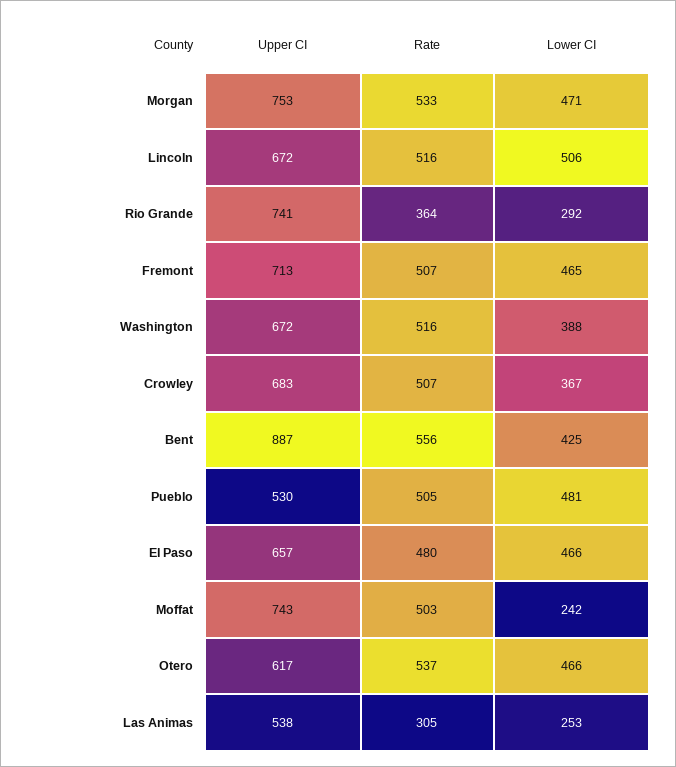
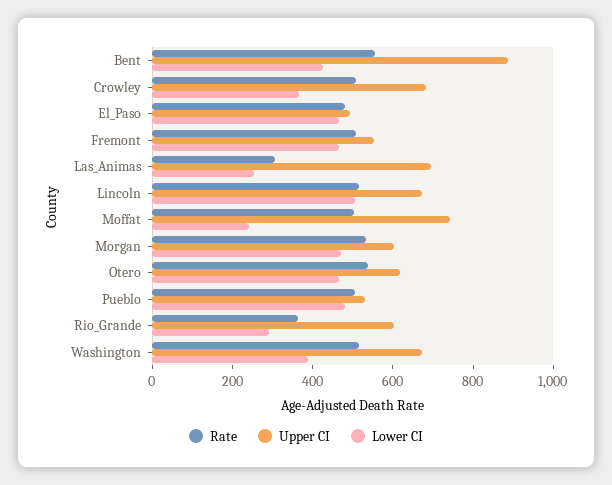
  {
    "Upper CI": {
-     "Morgan": 753,
+     "Morgan": 600,
      "Lincoln": 672,
-     "Rio Grande": 741,
+     "Rio Grande": 600,
-     "Fremont": 713,
+     "Fremont": 550,
      "Washington": 672,
      "Crowley": 683,
      "Bent": 887,
      "Pueblo": 530,
-     "El Paso": 657,
+     "El Paso": 500,
      "Moffat": 743,
      "Otero": 617,
-     "Las Animas": 538
+     "Las Animas": 700
    },
    "Rate": {
      "Morgan": 533,
      "Lincoln": 516,
      "Rio Grande": 364,
      "Fremont": 507,
      "Washington": 516,
      "Crowley": 507,
      "Bent": 556,
      "Pueblo": 505,
      "El Paso": 480,
      "Moffat": 503,
      "Otero": 537,
      "Las Animas": 305
    },
    "Lower CI": {
      "Morgan": 471,
      "Lincoln": 506,
      "Rio Grande": 292,
      "Fremont": 465,
      "Washington": 388,
      "Crowley": 367,
      "Bent": 425,
      "Pueblo": 481,
      "El Paso": 466,
      "Moffat": 242,
      "Otero": 466,
      "Las Animas": 253
    }
  }

